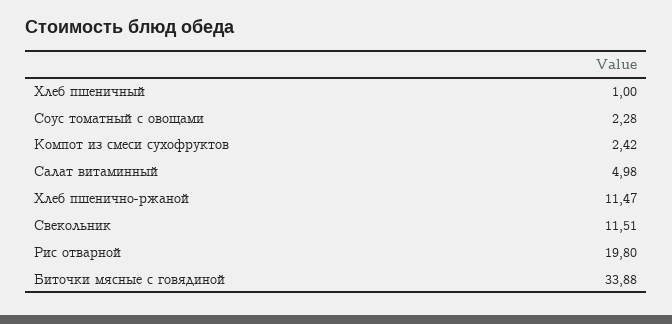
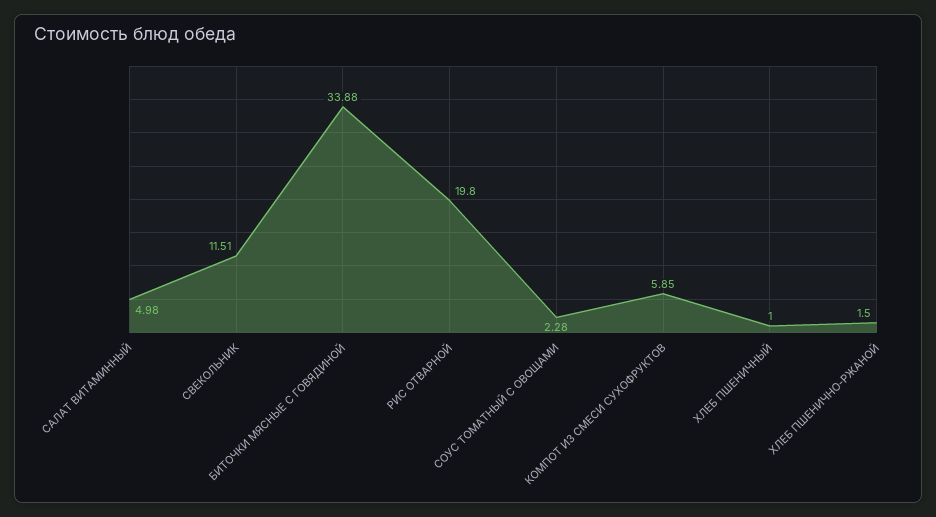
  {
    "Хлеб пшеничный": 1,
    "Соус томатный с овощами": 2.28,
-   "Компот из смеси сухофруктов": 2.42,
+   "Компот из смеси сухофруктов": 5.85,
    "Салат витаминный": 4.98,
-   "Хлеб пшенично-ржаной": 11.47,
+   "Хлеб пшенично-ржаной": 1.5,
    "Свекольник": 11.51,
    "Рис отварной": 19.8,
    "Биточки мясные с говядиной": 33.88
  }

